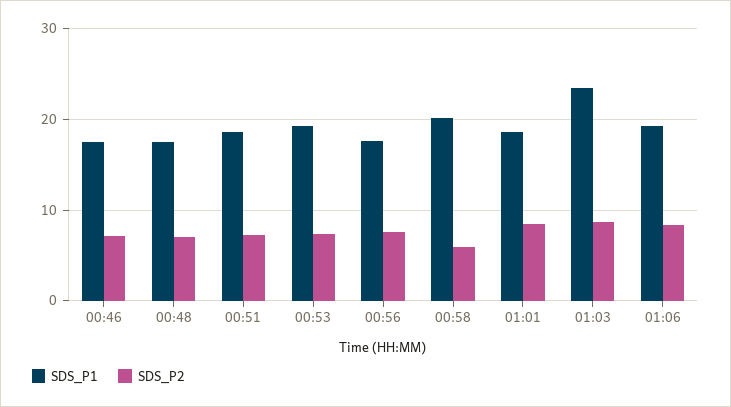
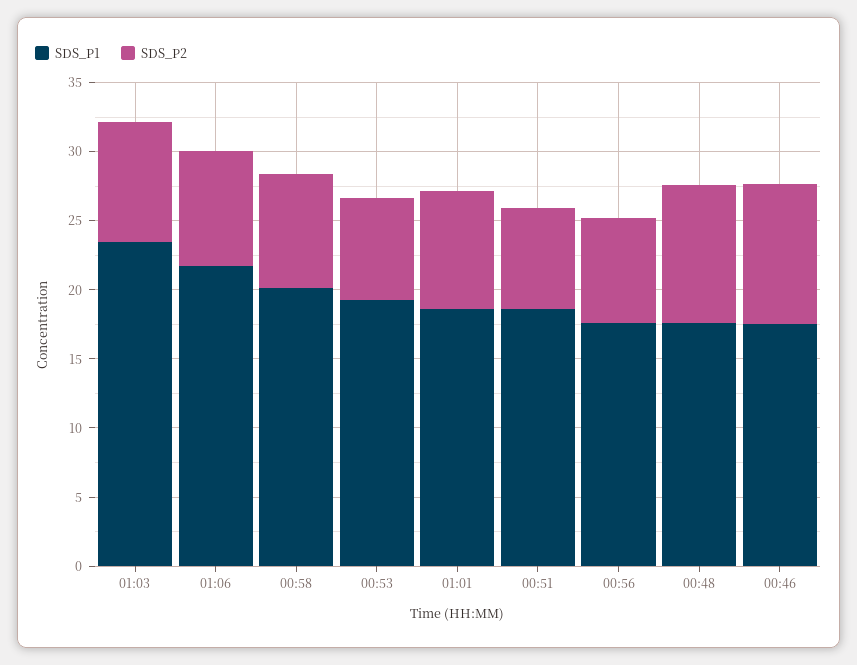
  {
    "SDS_P1": {
      "00:46": 18,
      "00:48": 18,
      "00:51": 19,
      "00:53": 19,
      "00:56": 18,
      "00:58": 20,
      "01:01": 19,
      "01:03": 23,
-     "01:06": 19
+     "01:06": 22
    },
    "SDS_P2": {
-     "00:46": 7,
+     "00:46": 10,
-     "00:48": 7,
+     "00:48": 10,
      "00:51": 7,
      "00:53": 7,
      "00:56": 8,
-     "00:58": 6,
+     "00:58": 8,
      "01:01": 9,
      "01:03": 9,
      "01:06": 8
    }
  }

